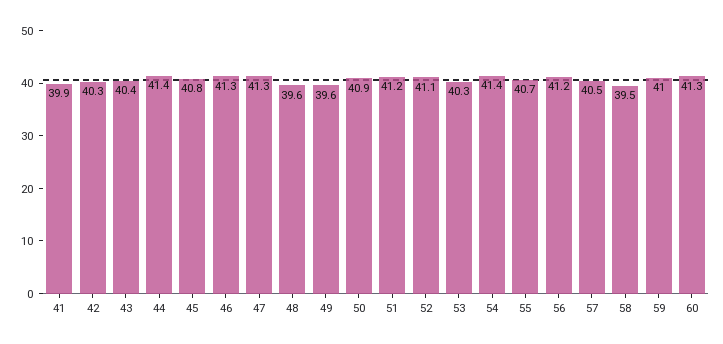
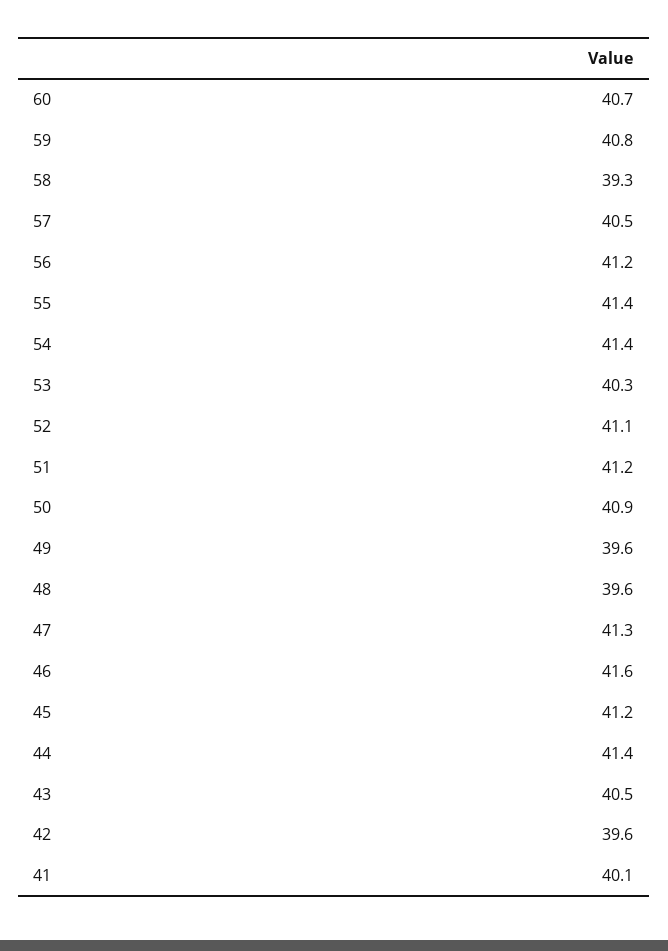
  {
-   "41": 39.9,
+   "41": 40.1,
-   "42": 40.3,
+   "42": 39.6,
-   "43": 40.4,
+   "43": 40.5,
    "44": 41.4,
-   "45": 40.8,
+   "45": 41.2,
-   "46": 41.3,
+   "46": 41.6,
    "47": 41.3,
    "48": 39.6,
    "49": 39.6,
    "50": 40.9,
    "51": 41.2,
    "52": 41.1,
    "53": 40.3,
    "54": 41.4,
-   "55": 40.7,
+   "55": 41.4,
    "56": 41.2,
    "57": 40.5,
-   "58": 39.5,
+   "58": 39.3,
-   "59": 41,
+   "59": 40.8,
-   "60": 41.3
+   "60": 40.7
  }

